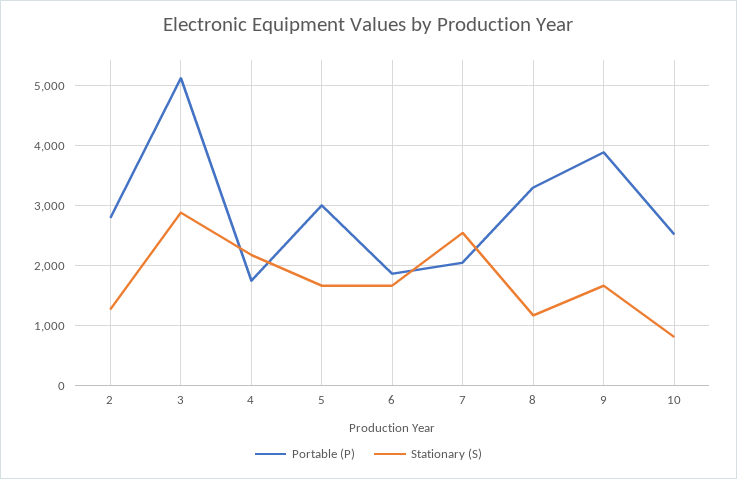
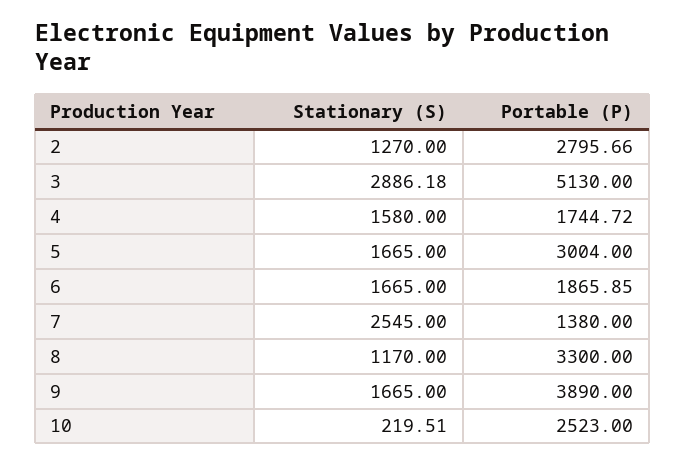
  {
    "Portable (P)": {
      "2": 2795.66,
      "3": 5130,
      "4": 1744.72,
      "5": 3004,
      "6": 1865.85,
-     "7": 2000,
+     "7": 1380,
      "8": 3300,
      "9": 3890,
      "10": 2523
    },
    "Stationary (S)": {
      "2": 1270,
      "3": 2886.18,
-     "4": 2200,
+     "4": 1580,
      "5": 1665,
      "6": 1665,
      "7": 2545,
      "8": 1170,
      "9": 1665,
-     "10": 800
+     "10": 219.51
    }
  }

